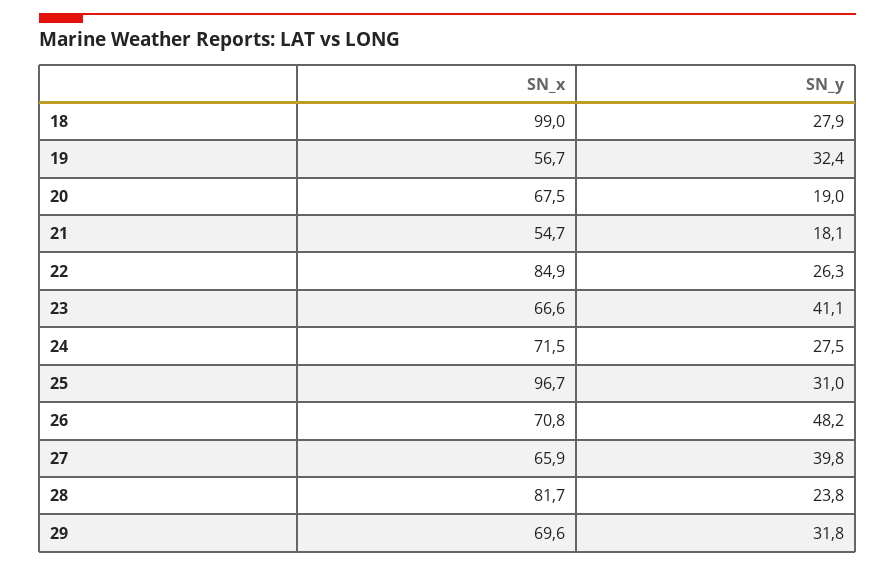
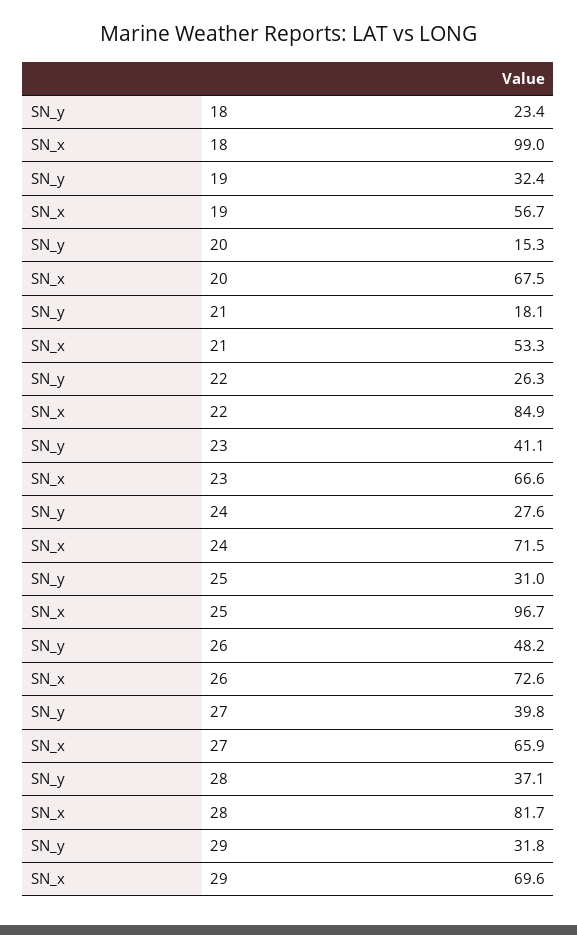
  {
    "SN_x": {
      "18": 99,
      "19": 56.7,
      "20": 67.5,
-     "21": 54.7,
+     "21": 53.3,
      "22": 84.9,
      "23": 66.6,
      "24": 71.5,
      "25": 96.7,
-     "26": 70.8,
+     "26": 72.6,
      "27": 65.9,
      "28": 81.7,
      "29": 69.6
    },
    "SN_y": {
-     "18": 27.9,
+     "18": 23.4,
      "19": 32.4,
-     "20": 19,
+     "20": 15.3,
      "21": 18.1,
      "22": 26.3,
      "23": 41.1,
-     "24": 27.5,
+     "24": 27.6,
      "25": 31,
      "26": 48.2,
      "27": 39.8,
-     "28": 23.8,
+     "28": 37.1,
      "29": 31.8
    }
  }

